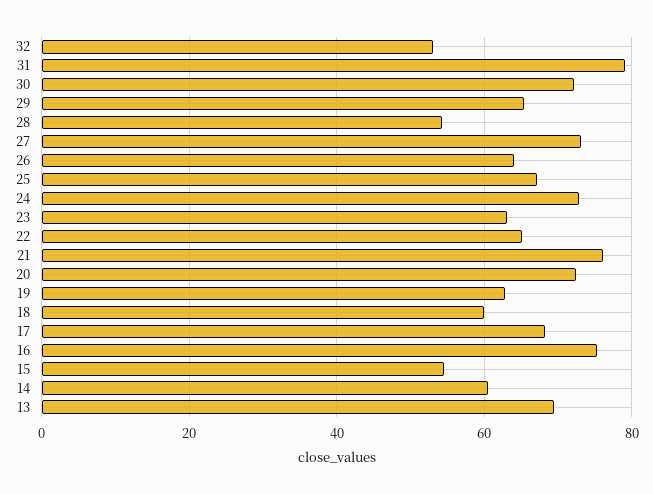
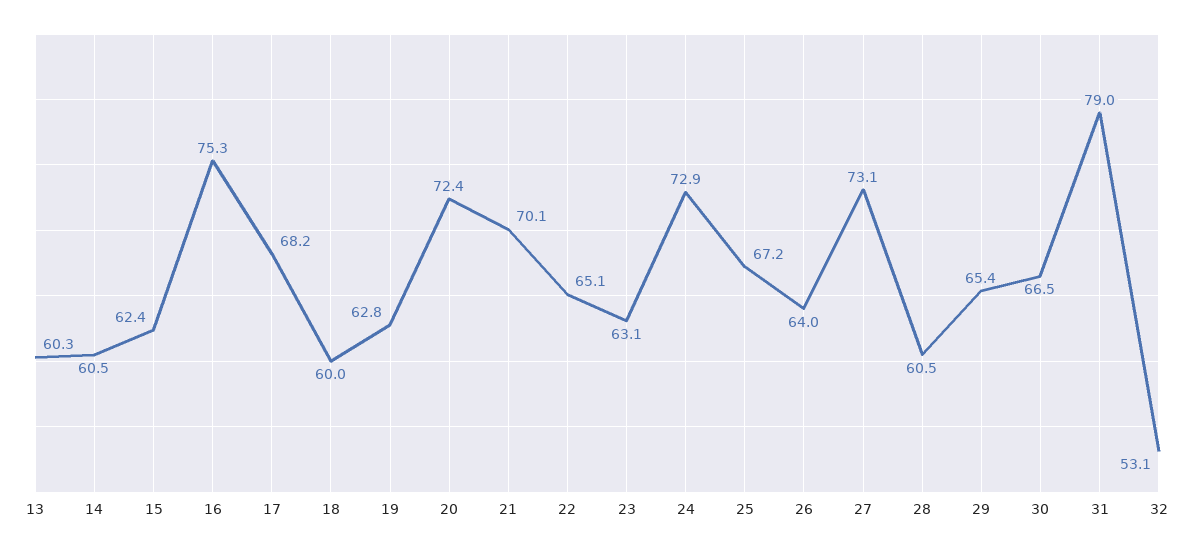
  {
    "32": 53.1,
    "31": 79,
-   "30": 72,
+   "30": 66.5,
    "29": 65.4,
-   "28": 54,
+   "28": 60.5,
    "27": 73.1,
    "26": 64,
    "25": 67.2,
    "24": 72.9,
    "23": 63.1,
    "22": 65.1,
-   "21": 76,
+   "21": 70.1,
    "20": 72.4,
    "19": 62.8,
    "18": 60,
    "17": 68.2,
    "16": 75.3,
-   "15": 54,
+   "15": 62.4,
    "14": 60.5,
-   "13": 70
+   "13": 60.3
  }

